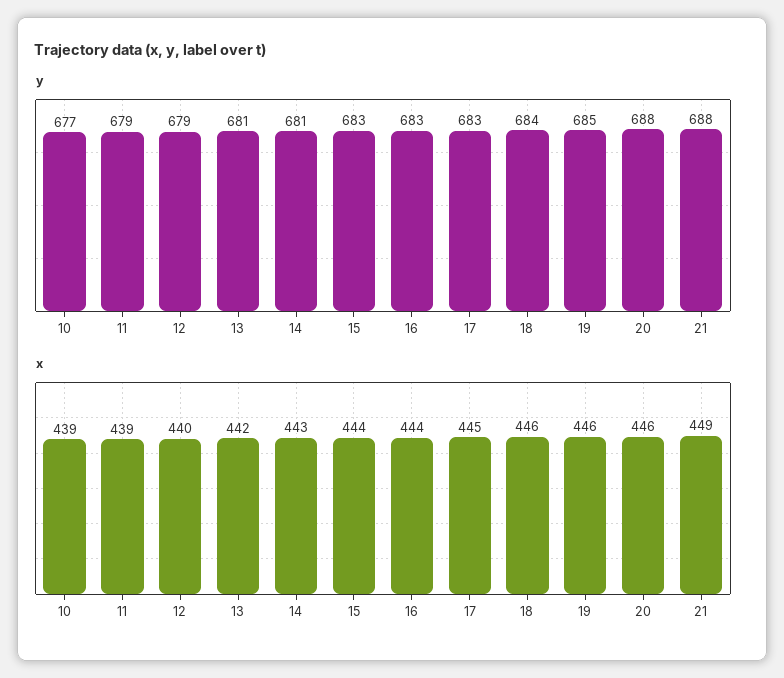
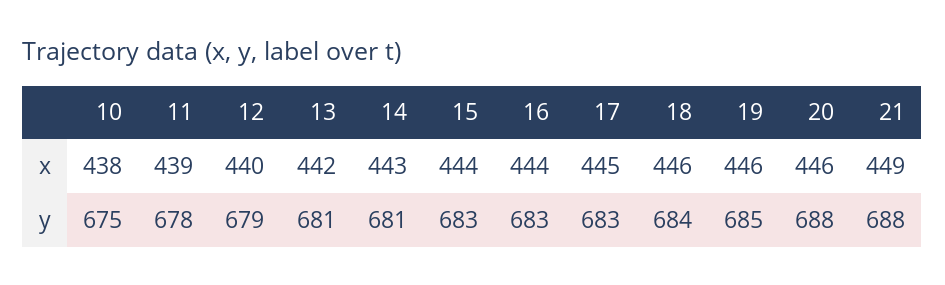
  {
    "y": {
-     "10": 677,
+     "10": 675,
-     "11": 679,
+     "11": 678,
      "12": 679,
      "13": 681,
      "14": 681,
      "15": 683,
      "16": 683,
      "17": 683,
      "18": 684,
      "19": 685,
      "20": 688,
      "21": 688
    },
    "x": {
-     "10": 439,
+     "10": 438,
      "11": 439,
      "12": 440,
      "13": 442,
      "14": 443,
      "15": 444,
      "16": 444,
      "17": 445,
      "18": 446,
      "19": 446,
      "20": 446,
      "21": 449
    }
  }

